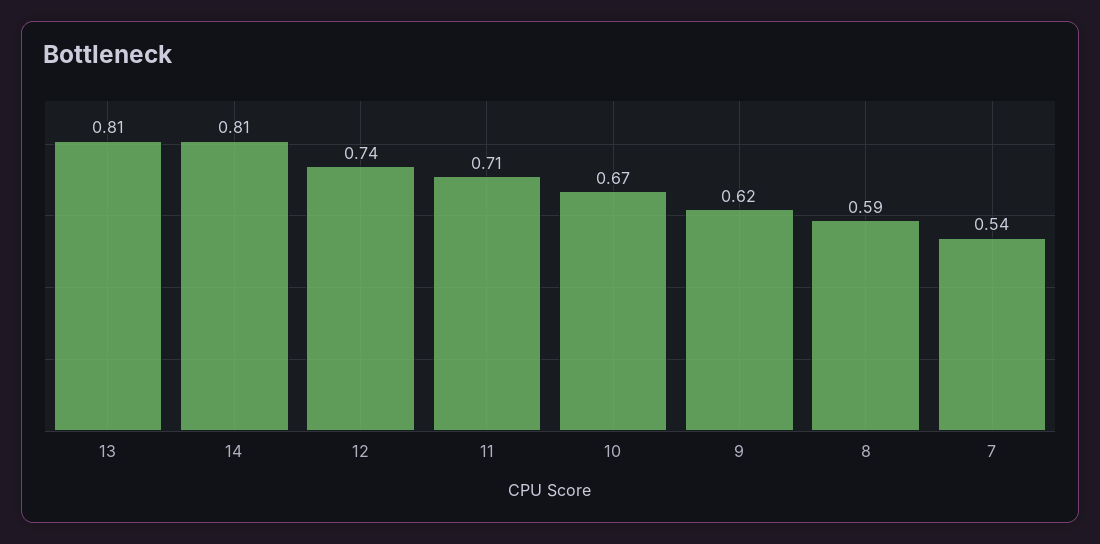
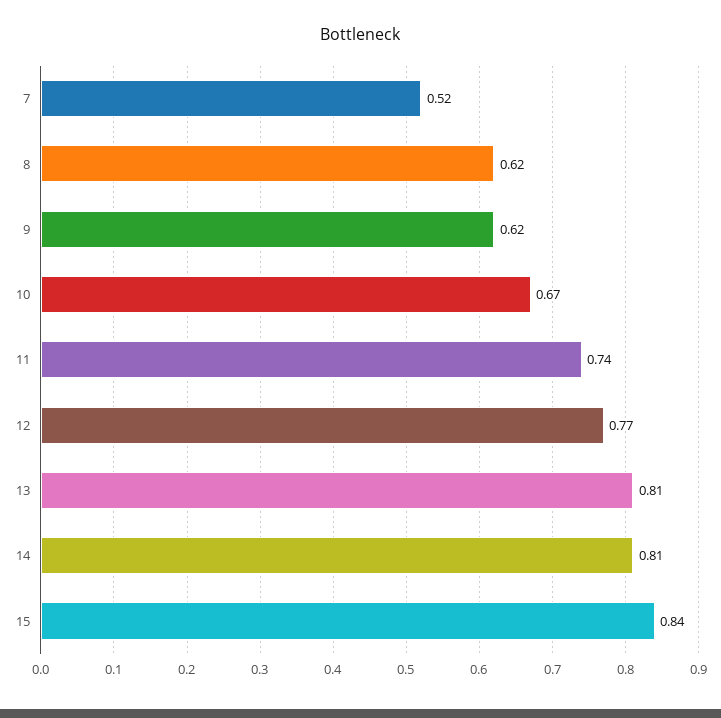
  {
    "13": 0.81,
    "14": 0.81,
-   "12": 0.74,
+   "12": 0.77,
-   "11": 0.71,
+   "11": 0.74,
    "10": 0.67,
    "9": 0.62,
-   "8": 0.59,
+   "8": 0.62,
-   "7": 0.54
+   "7": 0.52,
+   "15": 0.84
  }

